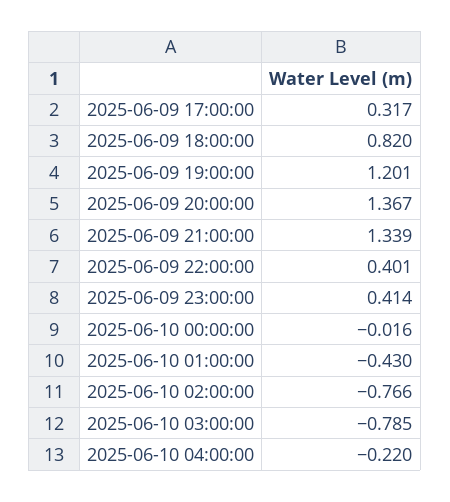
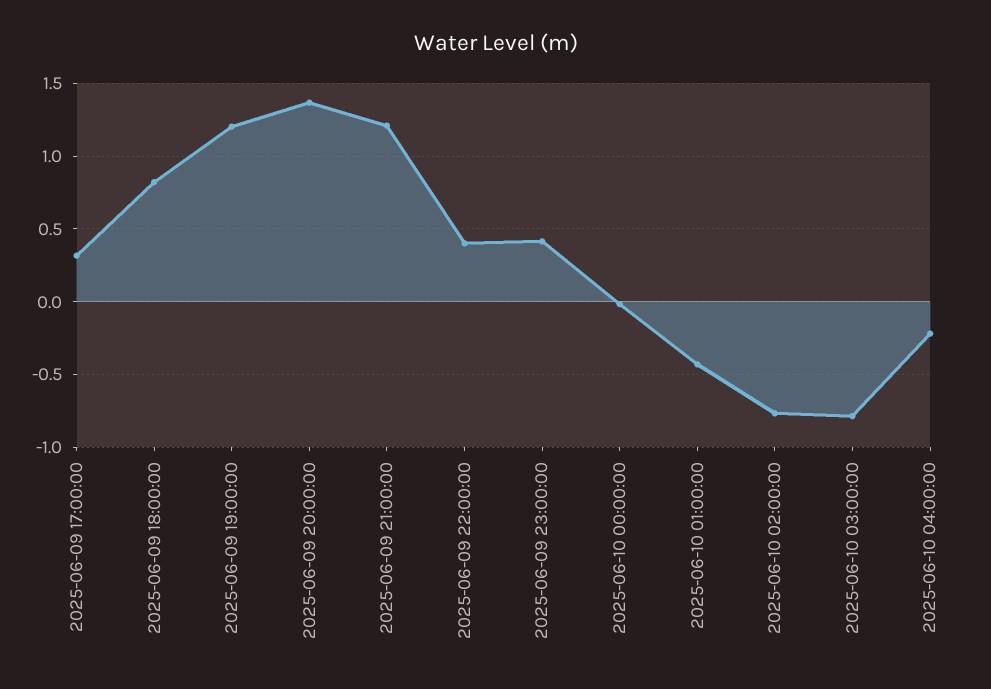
  {
    "2025-06-09 17:00:00": 0.317,
    "2025-06-09 18:00:00": 0.82,
    "2025-06-09 19:00:00": 1.201,
    "2025-06-09 20:00:00": 1.367,
-   "2025-06-09 21:00:00": 1.339,
+   "2025-06-09 21:00:00": 1.2,
    "2025-06-09 22:00:00": 0.401,
    "2025-06-09 23:00:00": 0.414,
    "2025-06-10 00:00:00": -0.016,
    "2025-06-10 01:00:00": -0.43,
    "2025-06-10 02:00:00": -0.766,
    "2025-06-10 03:00:00": -0.785,
    "2025-06-10 04:00:00": -0.22
  }

